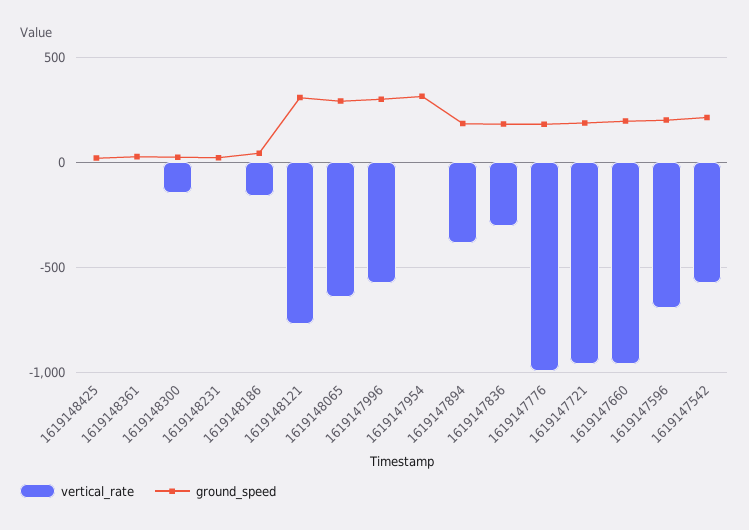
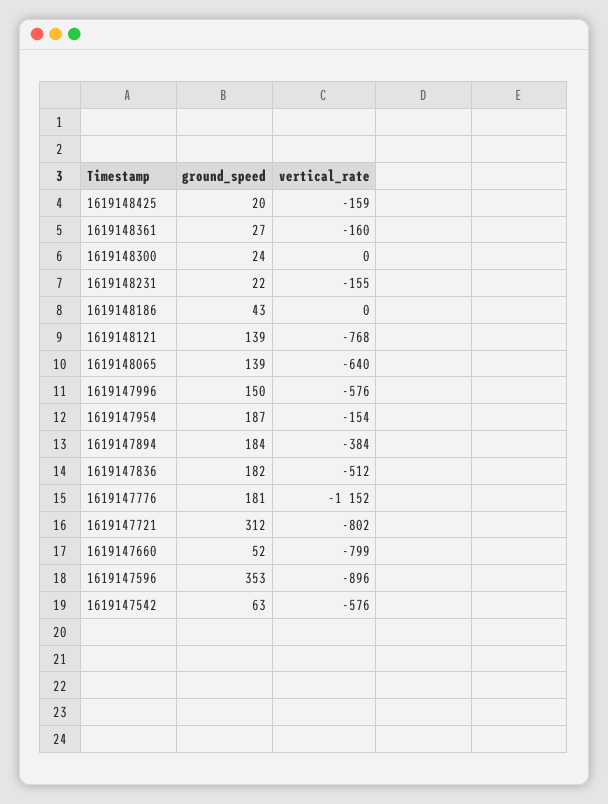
  {
    "vertical_rate": {
-     "1619148425": 0,
+     "1619148425": -159,
-     "1619148361": 0,
+     "1619148361": -160,
-     "1619148300": -150,
+     "1619148300": 0,
-     "1619148231": 0,
+     "1619148231": -155,
-     "1619148186": -150,
+     "1619148186": 0,
      "1619148121": -768,
      "1619148065": -640,
      "1619147996": -576,
-     "1619147954": 0,
+     "1619147954": -154,
      "1619147894": -384,
-     "1619147836": -300,
+     "1619147836": -512,
-     "1619147776": -1000,
+     "1619147776": -1152,
-     "1619147721": -950,
+     "1619147721": -802,
-     "1619147660": -950,
+     "1619147660": -799,
-     "1619147596": -700,
+     "1619147596": -896,
      "1619147542": -576
    },
    "ground_speed": {
      "1619148425": 20,
      "1619148361": 27,
      "1619148300": 24,
      "1619148231": 22,
      "1619148186": 43,
-     "1619148121": 300,
+     "1619148121": 139,
-     "1619148065": 300,
+     "1619148065": 139,
-     "1619147996": 300,
+     "1619147996": 150,
-     "1619147954": 300,
+     "1619147954": 187,
      "1619147894": 184,
      "1619147836": 182,
      "1619147776": 181,
-     "1619147721": 200,
+     "1619147721": 312,
-     "1619147660": 200,
+     "1619147660": 52,
-     "1619147596": 200,
+     "1619147596": 353,
-     "1619147542": 200
+     "1619147542": 63
    }
  }

